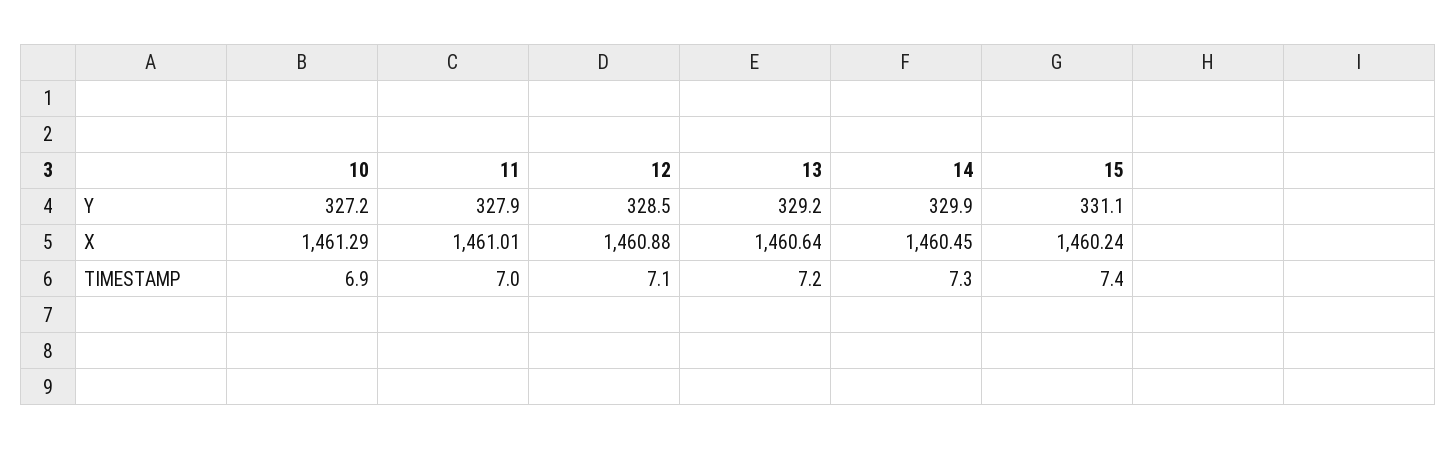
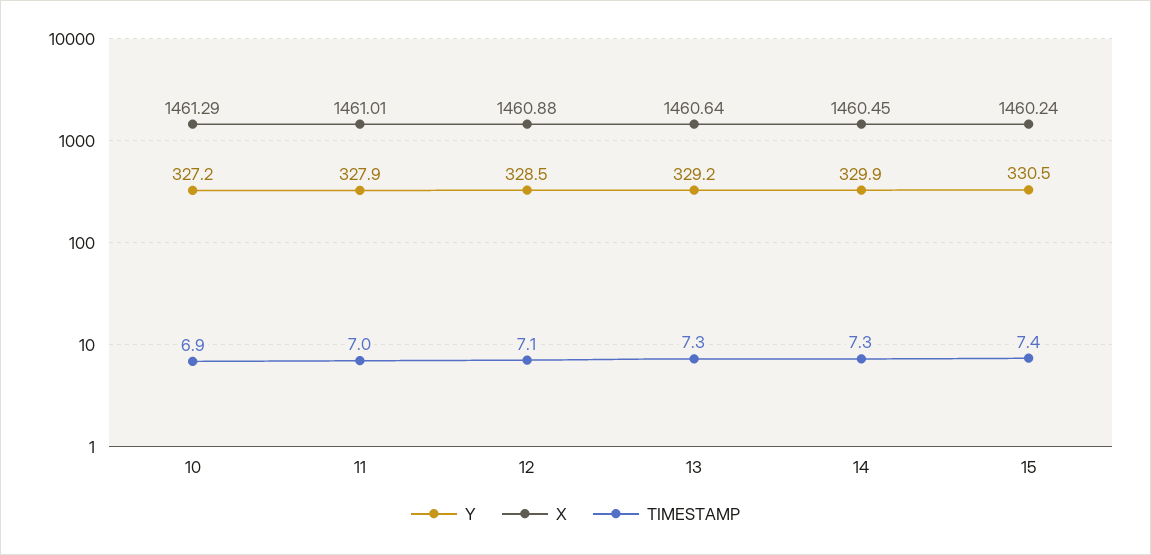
  {
    "Y": {
      "10": 327.2,
      "11": 327.9,
      "12": 328.5,
      "13": 329.2,
      "14": 329.9,
-     "15": 331.1
+     "15": 330.5
    },
    "X": {
      "10": 1461.29,
      "11": 1461.01,
      "12": 1460.88,
      "13": 1460.64,
      "14": 1460.45,
      "15": 1460.24
    },
    "TIMESTAMP": {
      "10": 6.9,
      "11": 7,
      "12": 7.1,
-     "13": 7.2,
+     "13": 7.3,
      "14": 7.3,
      "15": 7.4
    }
  }

